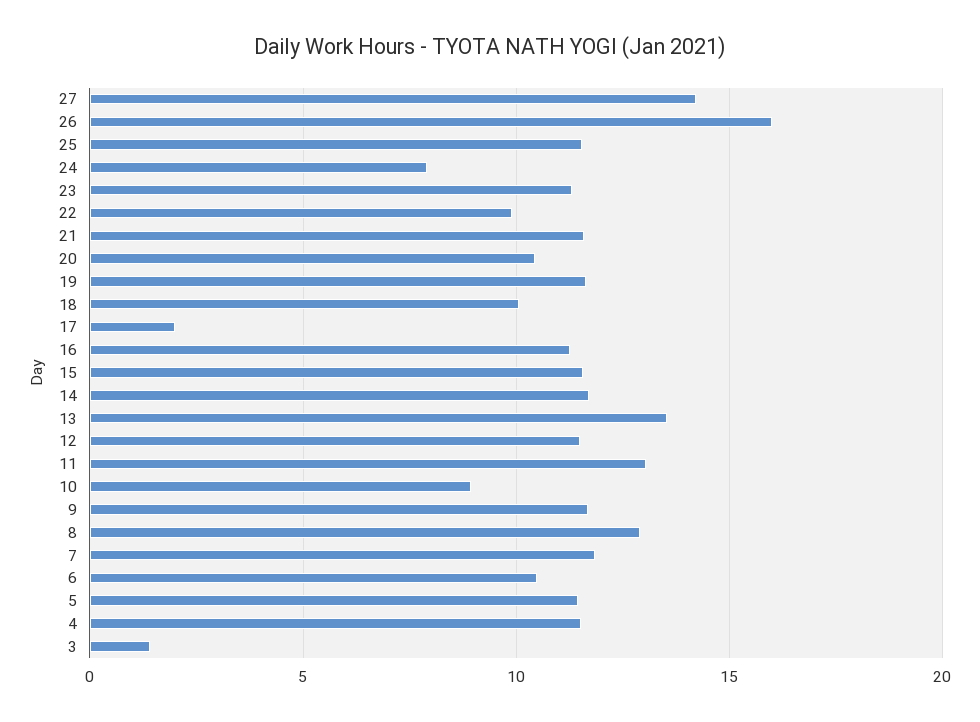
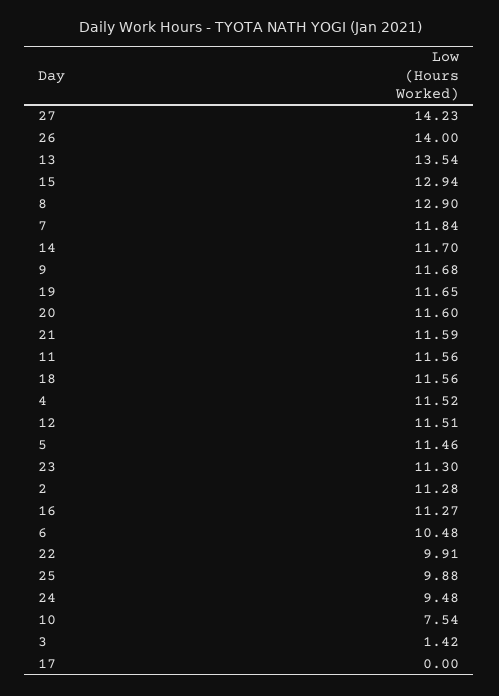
  {
    "27": 14.23,
-   "26": 16,
+   "26": 14,
-   "25": 11.5,
+   "25": 9.88,
-   "24": 8,
+   "24": 9.48,
    "23": 11.3,
    "22": 9.91,
    "21": 11.59,
-   "20": 10.5,
+   "20": 11.6,
    "19": 11.65,
-   "18": 10,
+   "18": 11.56,
-   "17": 2,
+   "17": 0,
    "16": 11.27,
-   "15": 11.5,
+   "15": 12.94,
    "14": 11.7,
    "13": 13.54,
    "12": 11.51,
-   "11": 13,
+   "11": 11.56,
-   "10": 9,
+   "10": 7.54,
    "9": 11.68,
    "8": 12.9,
    "7": 11.84,
    "6": 10.48,
    "5": 11.46,
    "4": 11.52,
-   "3": 1.42
+   "3": 1.42,
+   "2": 11.28
  }

